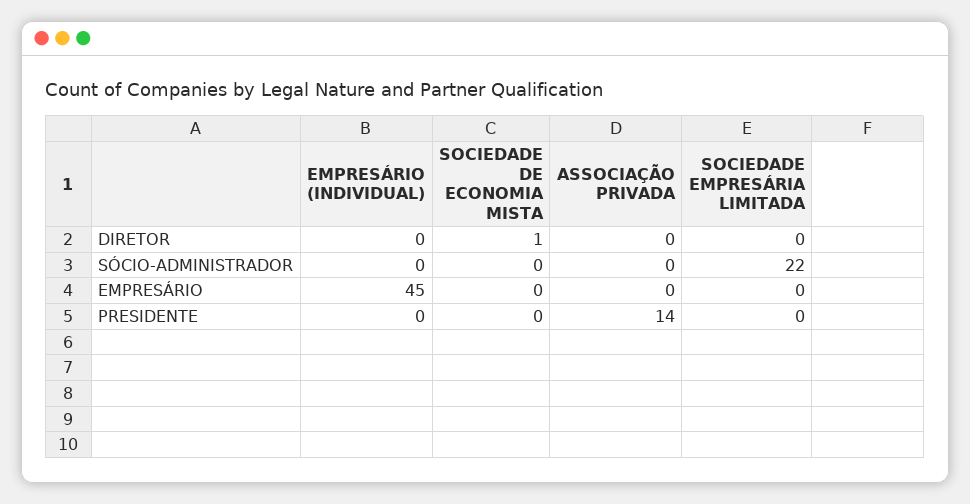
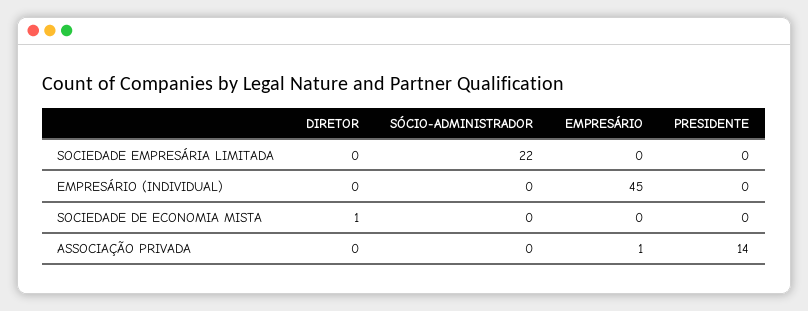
  {
    "EMPRESÁRIO (INDIVIDUAL)": {
      "DIRETOR": 0,
      "SÓCIO-ADMINISTRADOR": 0,
      "EMPRESÁRIO": 45,
      "PRESIDENTE": 0
    },
    "SOCIEDADE DE ECONOMIA MISTA": {
      "DIRETOR": 1,
      "SÓCIO-ADMINISTRADOR": 0,
      "EMPRESÁRIO": 0,
      "PRESIDENTE": 0
    },
    "ASSOCIAÇÃO PRIVADA": {
      "DIRETOR": 0,
      "SÓCIO-ADMINISTRADOR": 0,
-     "EMPRESÁRIO": 0,
+     "EMPRESÁRIO": 1,
      "PRESIDENTE": 14
    },
    "SOCIEDADE EMPRESÁRIA LIMITADA": {
      "DIRETOR": 0,
      "SÓCIO-ADMINISTRADOR": 22,
      "EMPRESÁRIO": 0,
      "PRESIDENTE": 0
    }
  }

